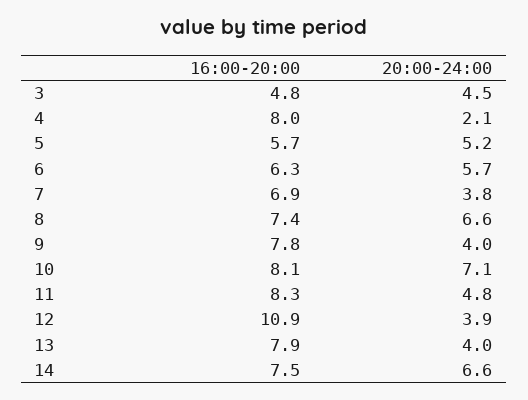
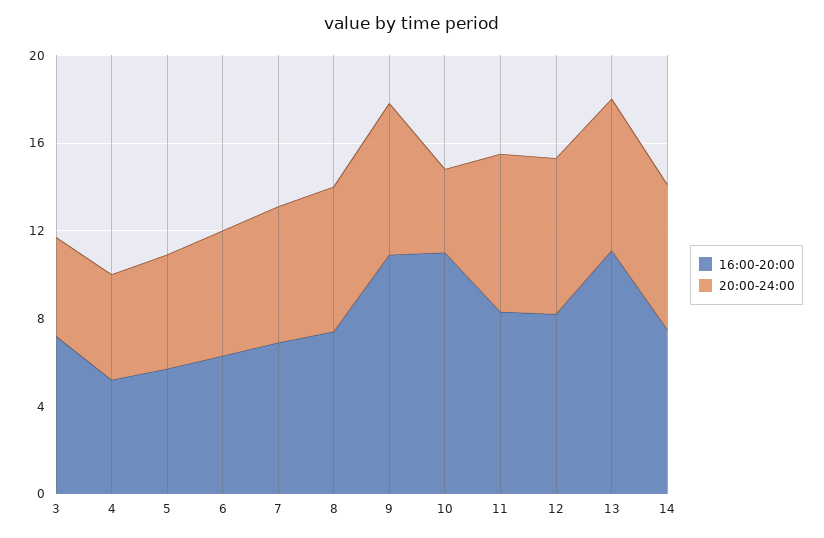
  {
    "16:00-20:00": {
-     "3": 4.8,
+     "3": 7,
-     "4": 8,
+     "4": 5,
      "5": 5.7,
      "6": 6.3,
      "7": 6.9,
      "8": 7.4,
-     "9": 7.8,
+     "9": 11,
-     "10": 8.1,
+     "10": 11,
      "11": 8.3,
-     "12": 10.9,
+     "12": 8,
-     "13": 7.9,
+     "13": 11,
      "14": 7.5
    },
    "20:00-24:00": {
      "3": 4.5,
-     "4": 2.1,
+     "4": 5,
      "5": 5.2,
      "6": 5.7,
-     "7": 3.8,
+     "7": 6,
      "8": 6.6,
-     "9": 4,
+     "9": 7,
-     "10": 7.1,
+     "10": 4,
-     "11": 4.8,
+     "11": 7,
-     "12": 3.9,
+     "12": 7,
-     "13": 4,
+     "13": 7,
      "14": 6.6
    }
  }

